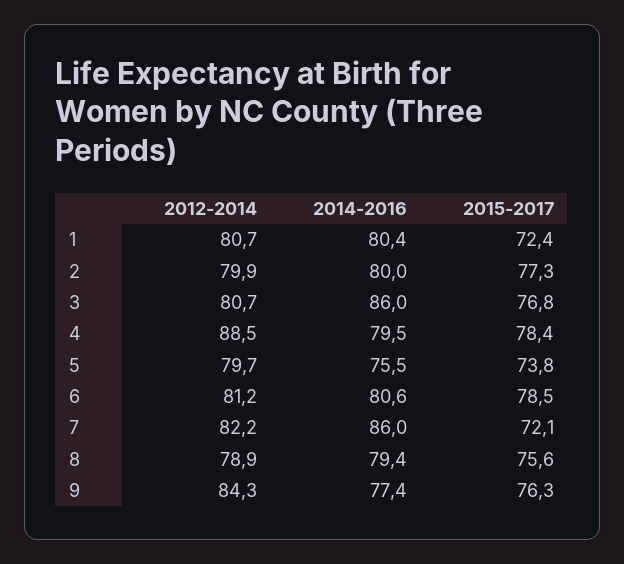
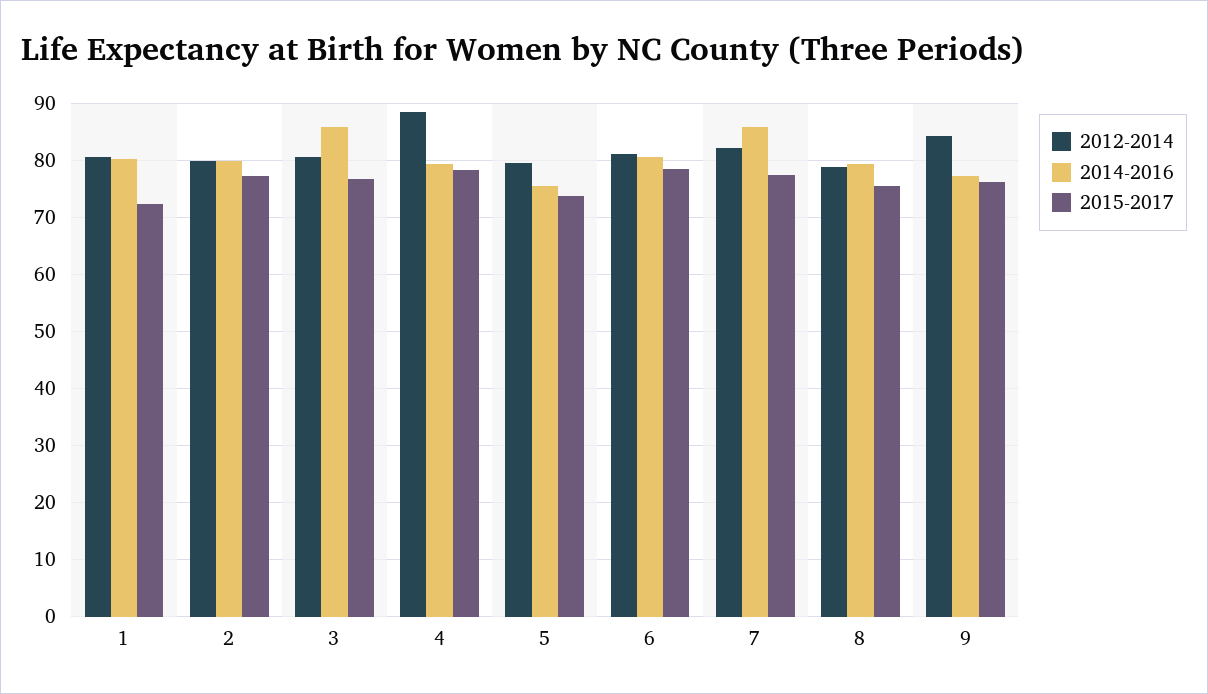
  {
    "2012-2014": {
      "1": 80.7,
      "2": 79.9,
      "3": 80.7,
      "4": 88.5,
      "5": 79.7,
      "6": 81.2,
      "7": 82.2,
      "8": 78.9,
      "9": 84.3
    },
    "2014-2016": {
      "1": 80.4,
      "2": 80,
      "3": 86,
      "4": 79.5,
      "5": 75.5,
      "6": 80.6,
      "7": 86,
      "8": 79.4,
      "9": 77.4
    },
    "2015-2017": {
      "1": 72.4,
      "2": 77.3,
      "3": 76.8,
      "4": 78.4,
      "5": 73.8,
      "6": 78.5,
-     "7": 72.1,
+     "7": 78,
      "8": 75.6,
      "9": 76.3
    }
  }

